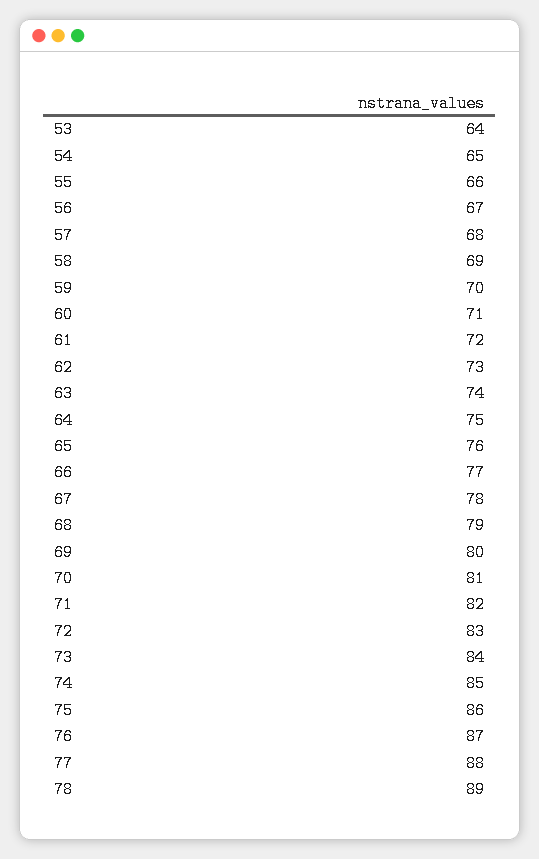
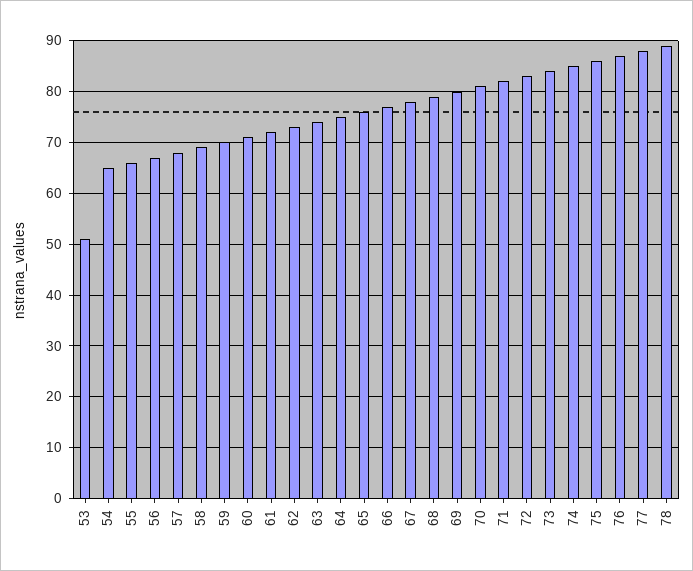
  {
-   "53": 64,
+   "53": 50,
    "54": 65,
    "55": 66,
    "56": 67,
    "57": 68,
    "58": 69,
    "59": 70,
    "60": 71,
    "61": 72,
    "62": 73,
    "63": 74,
    "64": 75,
    "65": 76,
    "66": 77,
    "67": 78,
    "68": 79,
    "69": 80,
    "70": 81,
    "71": 82,
    "72": 83,
    "73": 84,
    "74": 85,
    "75": 86,
    "76": 87,
    "77": 88,
    "78": 89
  }

